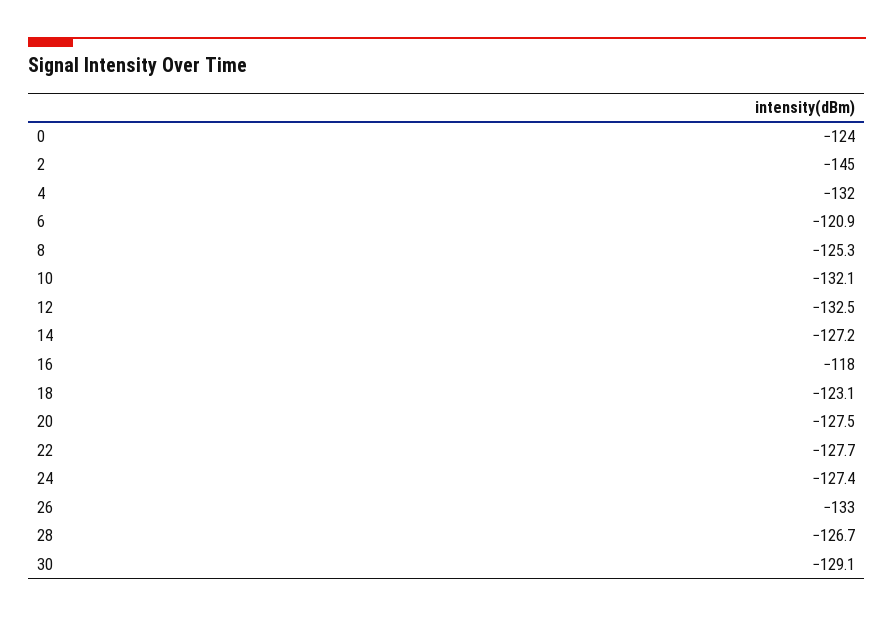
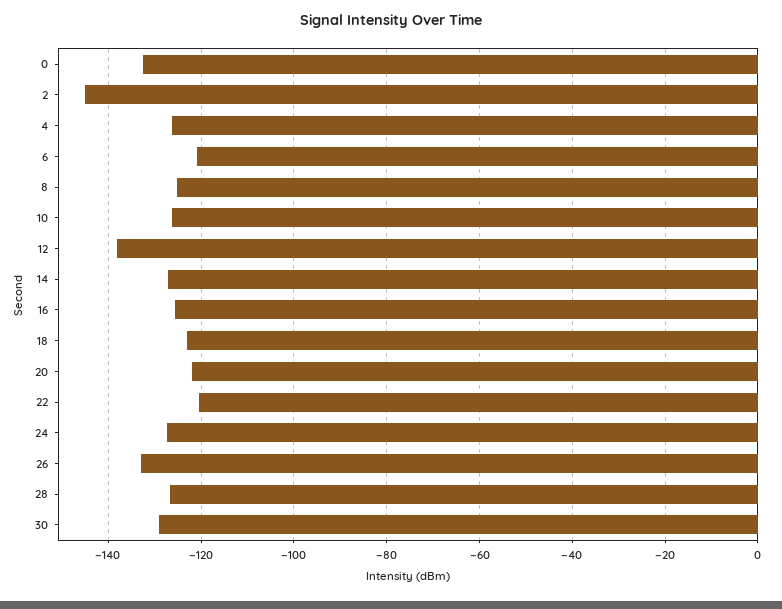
  {
-   "0": -124,
+   "0": -132,
    "2": -145,
-   "4": -132,
+   "4": -126,
    "6": -120.9,
    "8": -125.3,
-   "10": -132.1,
+   "10": -126,
-   "12": -132.5,
+   "12": -138,
    "14": -127.2,
-   "16": -118,
+   "16": -126,
    "18": -123.1,
-   "20": -127.5,
+   "20": -122,
-   "22": -127.7,
+   "22": -120,
    "24": -127.4,
    "26": -133,
    "28": -126.7,
    "30": -129.1
  }

